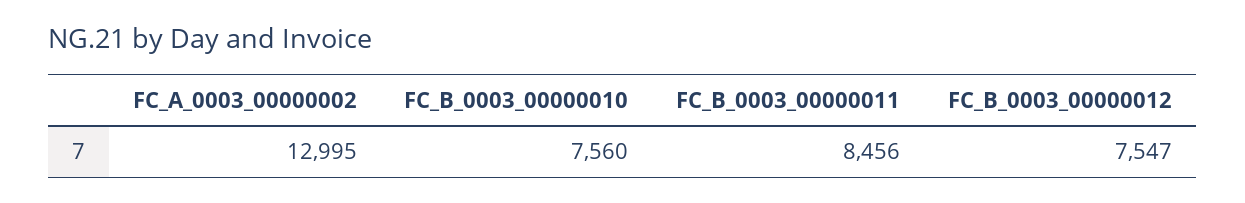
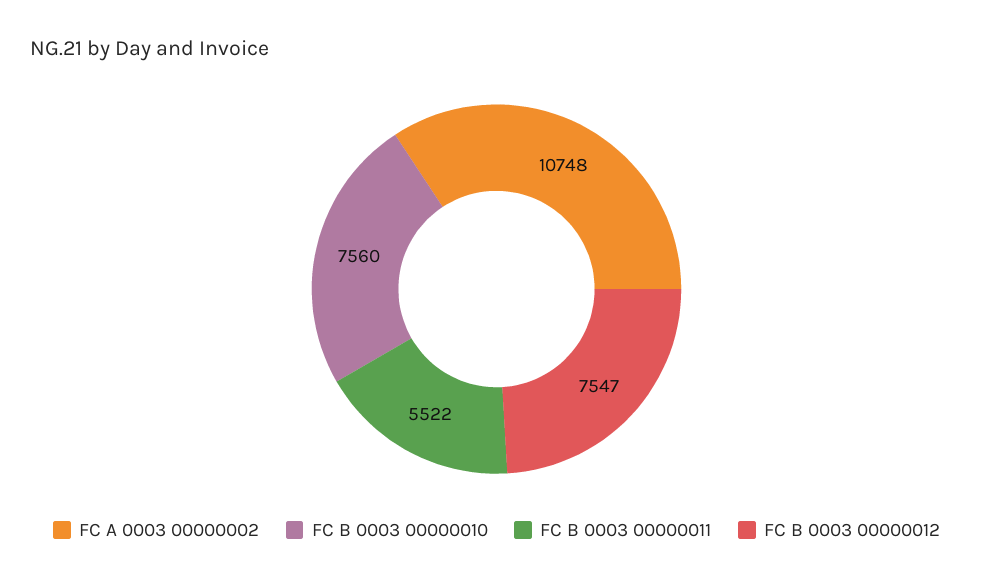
  {
-   "FC_A_0003_00000002": 12995,
+   "FC_A_0003_00000002": 10748,
    "FC_B_0003_00000010": 7560,
-   "FC_B_0003_00000011": 8456,
+   "FC_B_0003_00000011": 5522,
    "FC_B_0003_00000012": 7547
  }

